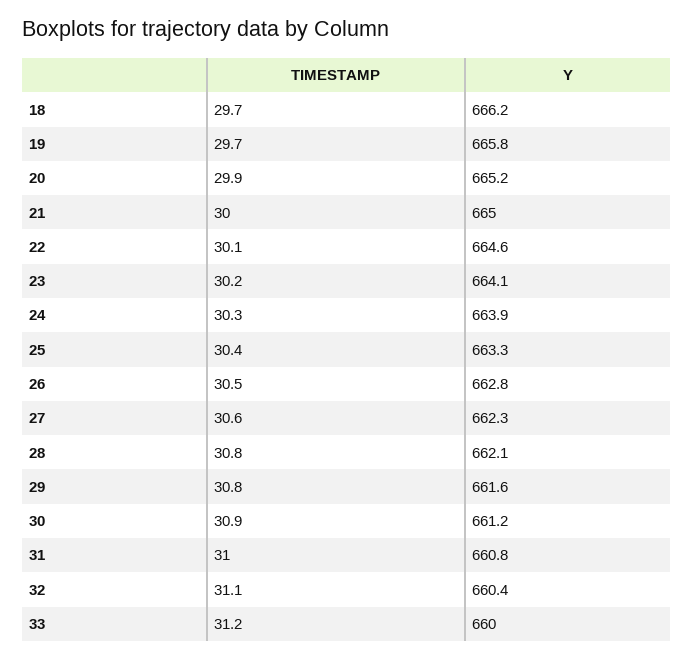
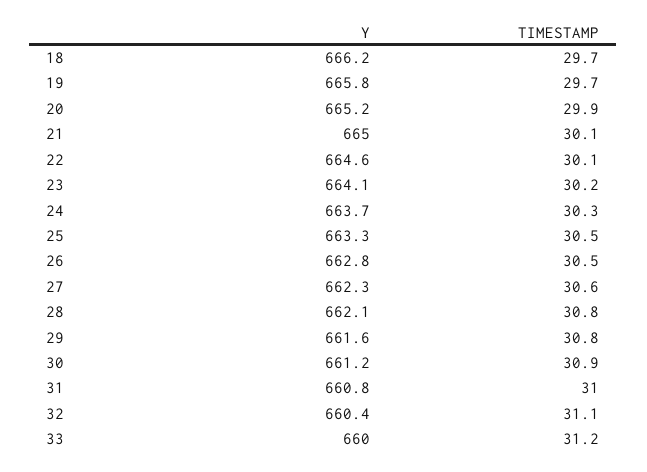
  {
    "TIMESTAMP": {
      "18": 29.7,
      "19": 29.7,
      "20": 29.9,
-     "21": 30,
+     "21": 30.1,
      "22": 30.1,
      "23": 30.2,
      "24": 30.3,
-     "25": 30.4,
+     "25": 30.5,
      "26": 30.5,
      "27": 30.6,
      "28": 30.8,
      "29": 30.8,
      "30": 30.9,
      "31": 31,
      "32": 31.1,
      "33": 31.2
    },
    "Y": {
      "18": 666.2,
      "19": 665.8,
      "20": 665.2,
      "21": 665,
      "22": 664.6,
      "23": 664.1,
-     "24": 663.9,
+     "24": 663.7,
      "25": 663.3,
      "26": 662.8,
      "27": 662.3,
      "28": 662.1,
      "29": 661.6,
      "30": 661.2,
      "31": 660.8,
      "32": 660.4,
      "33": 660
    }
  }

